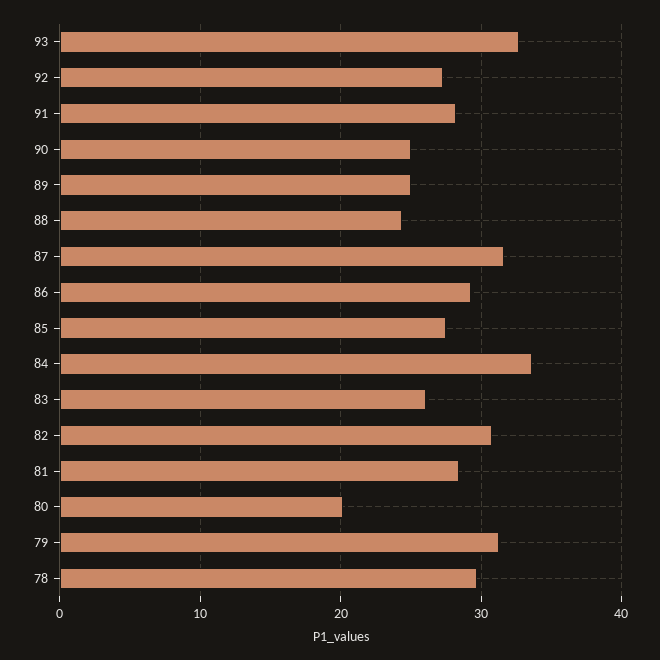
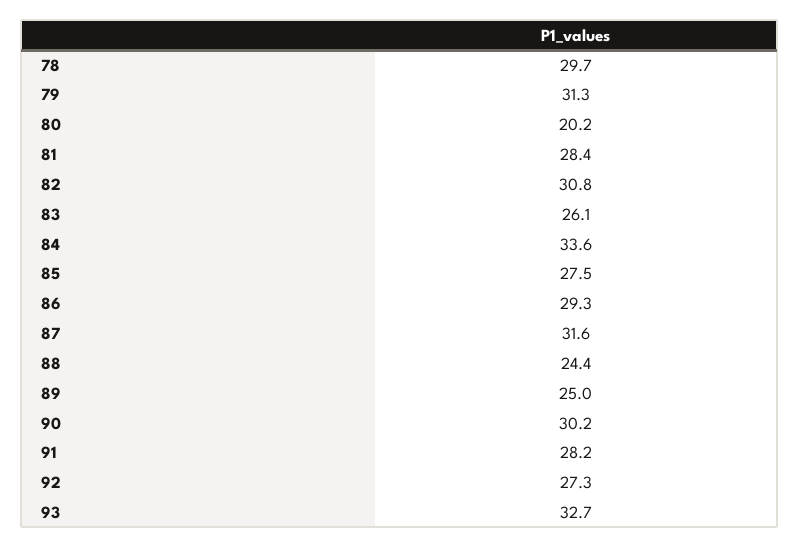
  {
    "93": 32.7,
    "92": 27.3,
    "91": 28.2,
-   "90": 25,
+   "90": 30.2,
    "89": 25,
    "88": 24.4,
    "87": 31.6,
    "86": 29.3,
    "85": 27.5,
    "84": 33.6,
    "83": 26.1,
    "82": 30.8,
    "81": 28.4,
    "80": 20.2,
    "79": 31.3,
    "78": 29.7
  }

